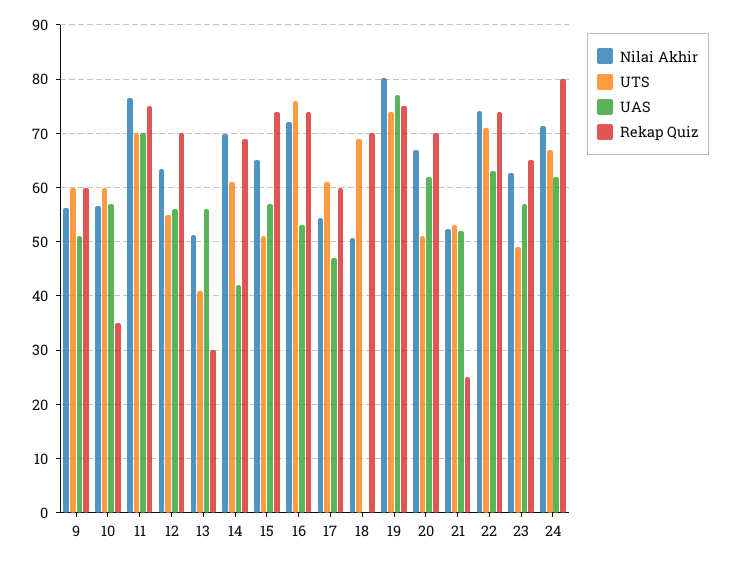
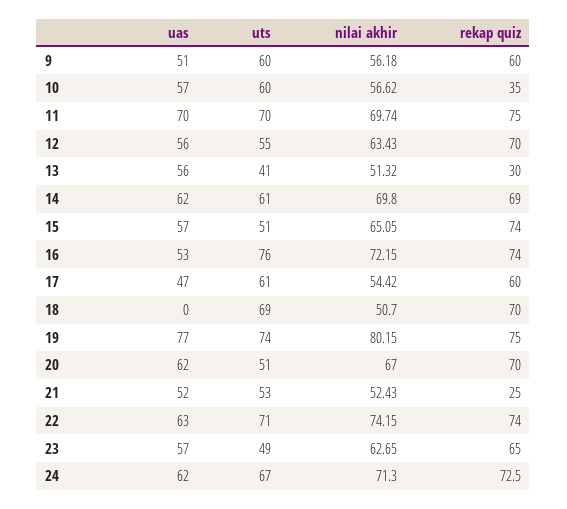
  {
    "Nilai Akhir": {
      "9": 56.18,
      "10": 56.62,
-     "11": 76,
+     "11": 69.74,
      "12": 63.43,
      "13": 51.32,
      "14": 69.8,
      "15": 65.05,
      "16": 72.15,
      "17": 54.42,
      "18": 50.7,
      "19": 80.15,
      "20": 67,
      "21": 52.43,
      "22": 74.15,
      "23": 62.65,
      "24": 71.3
    },
    "UTS": {
      "9": 60,
      "10": 60,
      "11": 70,
      "12": 55,
      "13": 41,
      "14": 61,
      "15": 51,
      "16": 76,
      "17": 61,
      "18": 69,
      "19": 74,
      "20": 51,
      "21": 53,
      "22": 71,
      "23": 49,
      "24": 67
    },
    "UAS": {
      "9": 51,
      "10": 57,
      "11": 70,
      "12": 56,
      "13": 56,
-     "14": 42,
+     "14": 62,
      "15": 57,
      "16": 53,
      "17": 47,
      "18": 0,
      "19": 77,
      "20": 62,
      "21": 52,
      "22": 63,
      "23": 57,
      "24": 62
    },
    "Rekap Quiz": {
      "9": 60,
      "10": 35,
      "11": 75,
      "12": 70,
      "13": 30,
      "14": 69,
      "15": 74,
      "16": 74,
      "17": 60,
      "18": 70,
      "19": 75,
      "20": 70,
      "21": 25,
      "22": 74,
      "23": 65,
-     "24": 80
+     "24": 72.5
    }
  }

